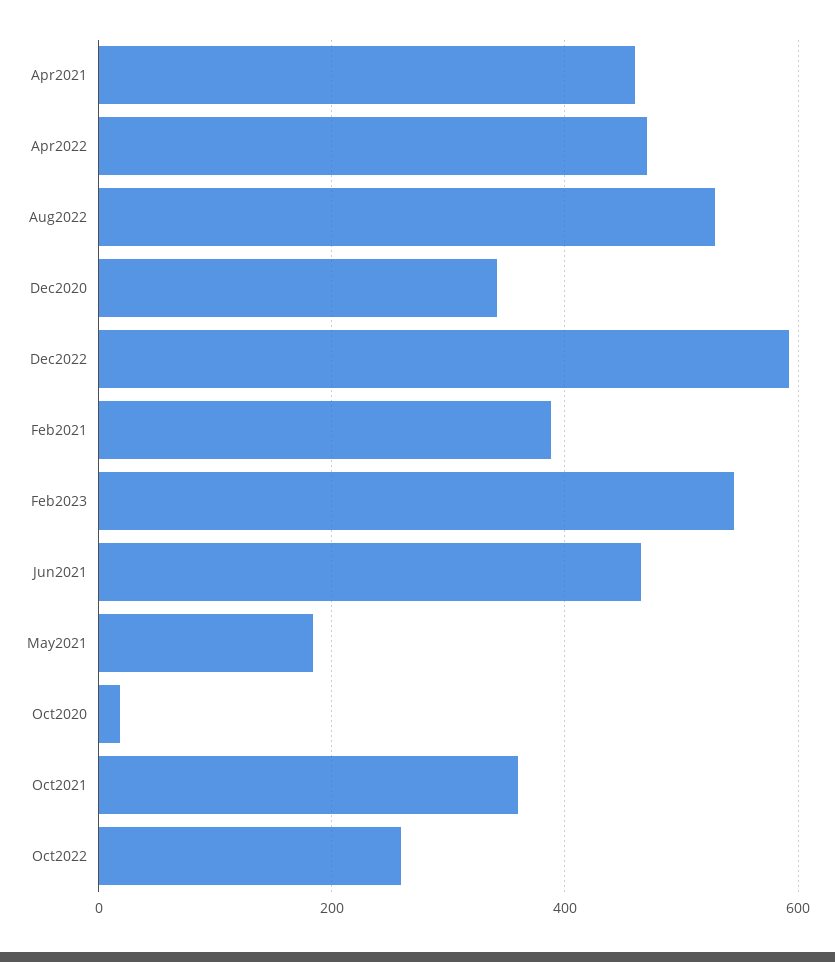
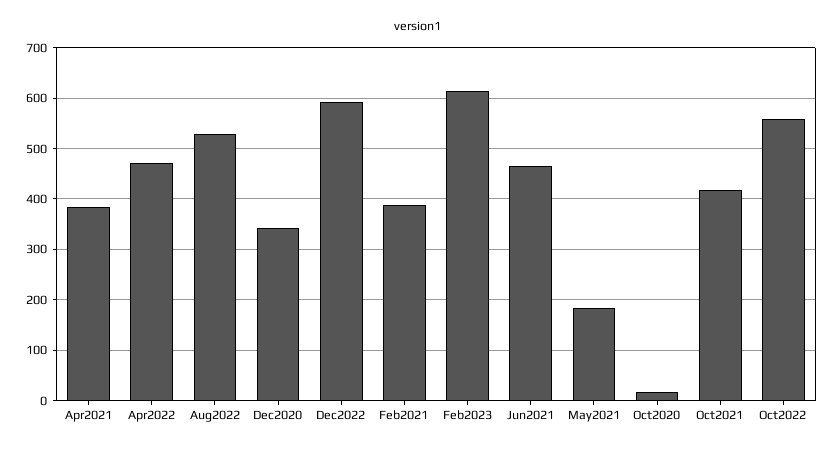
  {
-   "Apr2021": 460,
+   "Apr2021": 380,
    "Apr2022": 480,
    "Aug2022": 520,
    "Dec2020": 340,
    "Dec2022": 600,
    "Feb2021": 380,
-   "Feb2023": 540,
+   "Feb2023": 620,
    "Jun2021": 460,
    "May2021": 180,
    "Oct2020": 20,
-   "Oct2021": 360,
+   "Oct2021": 420,
-   "Oct2022": 260
+   "Oct2022": 560
  }

